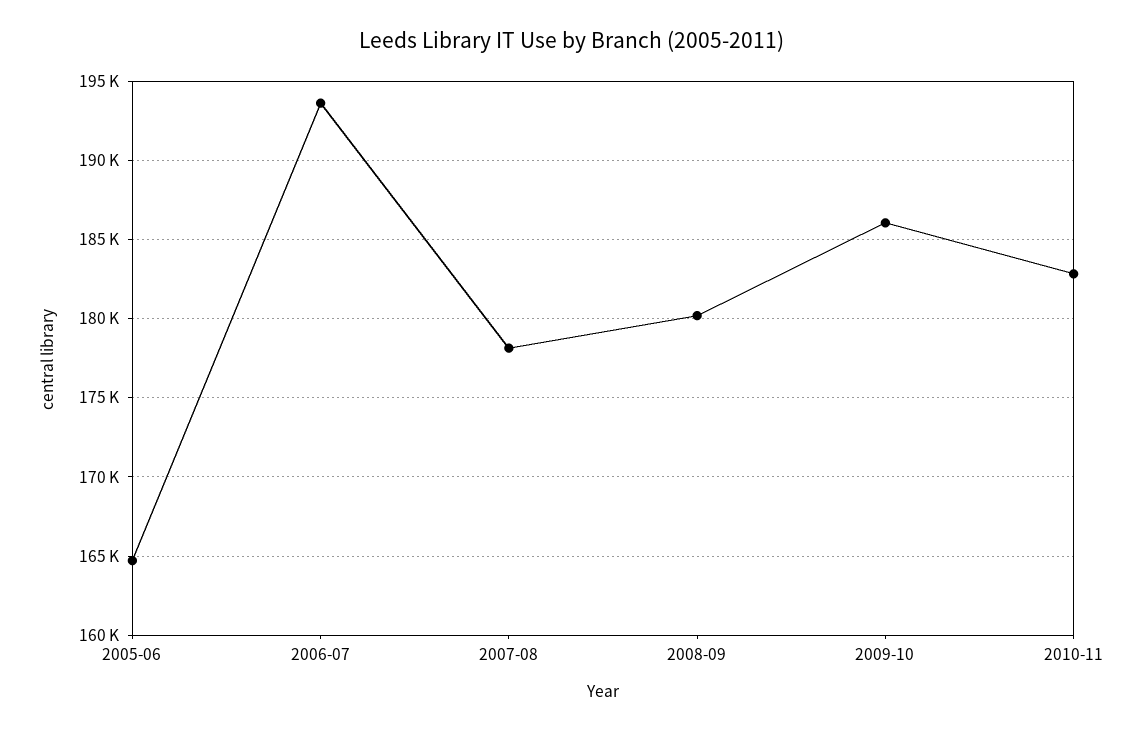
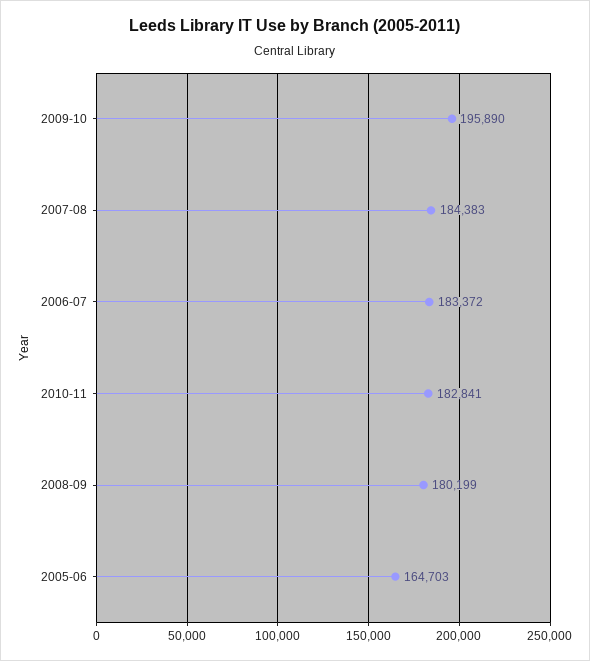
  {
    "2005-06": 164703,
-   "2006-07": 193500,
+   "2006-07": 183372,
-   "2007-08": 178000,
+   "2007-08": 184383,
    "2008-09": 180199,
-   "2009-10": 186000,
+   "2009-10": 195890,
    "2010-11": 182841
  }

